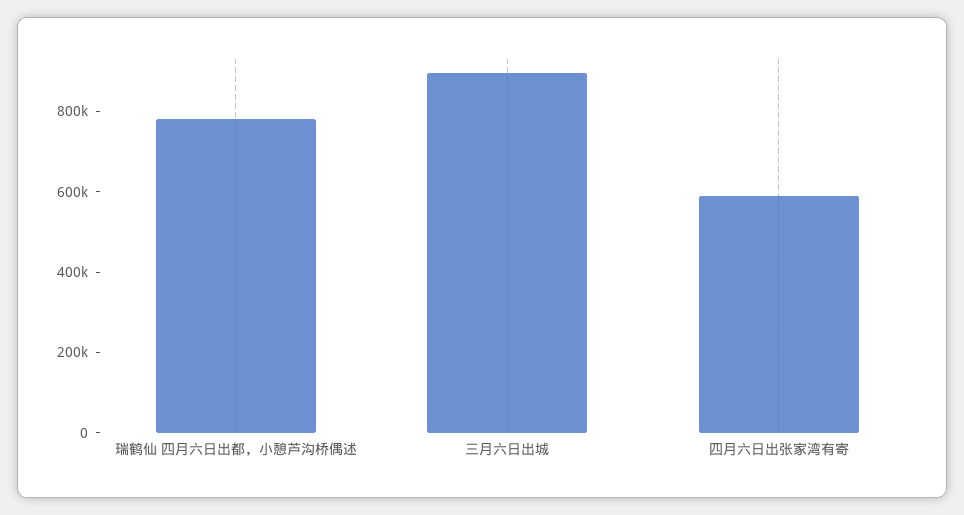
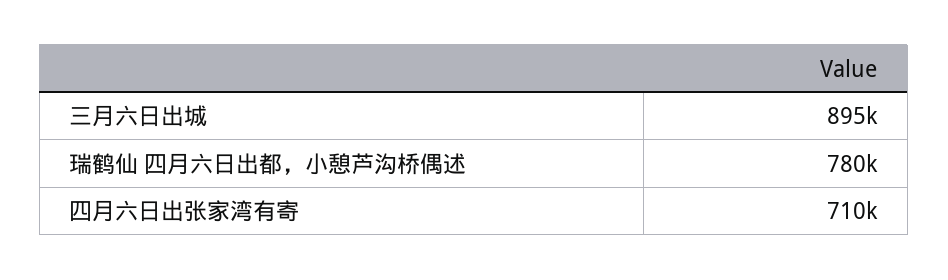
  {
    "瑞鹤仙 四月六日出都，小憩芦沟桥偶述": 780000,
    "三月六日出城": 895000,
-   "四月六日出张家湾有寄": 600000
+   "四月六日出张家湾有寄": 710000
  }

